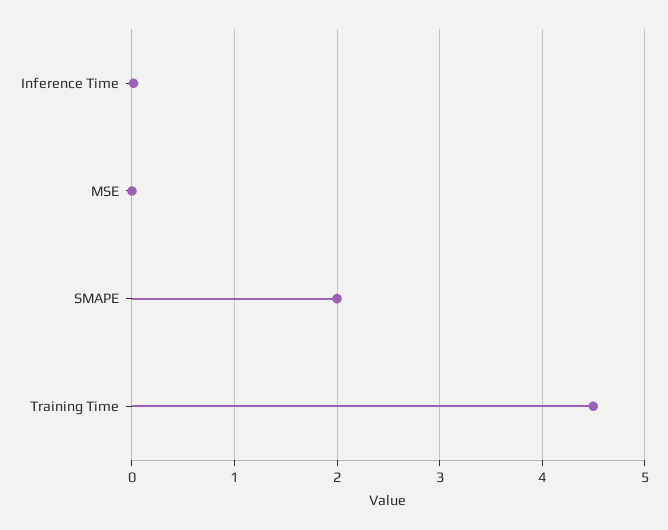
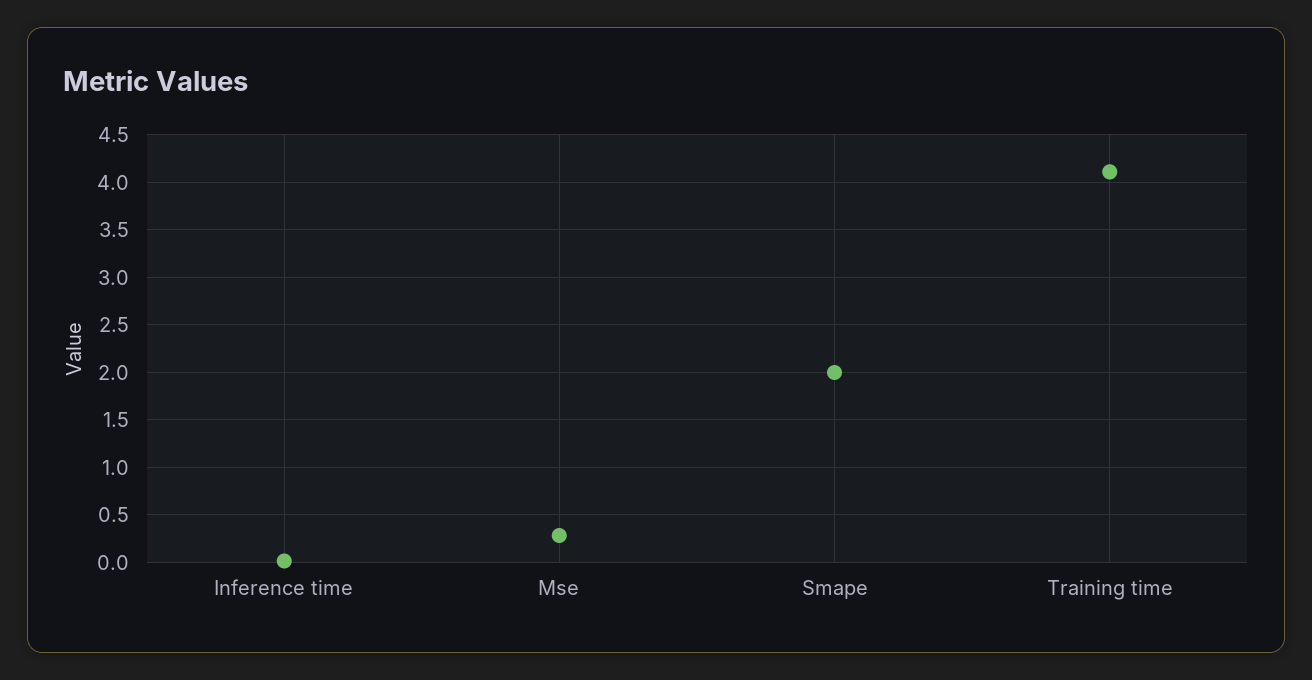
  {
    "Inference Time": 0,
-   "MSE": 0,
+   "MSE": 0.3,
    "SMAPE": 2,
-   "Training Time": 4.5
+   "Training Time": 4.1
  }

